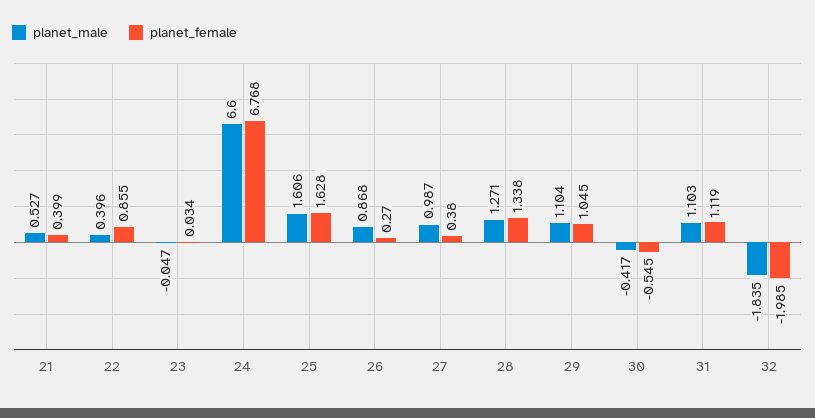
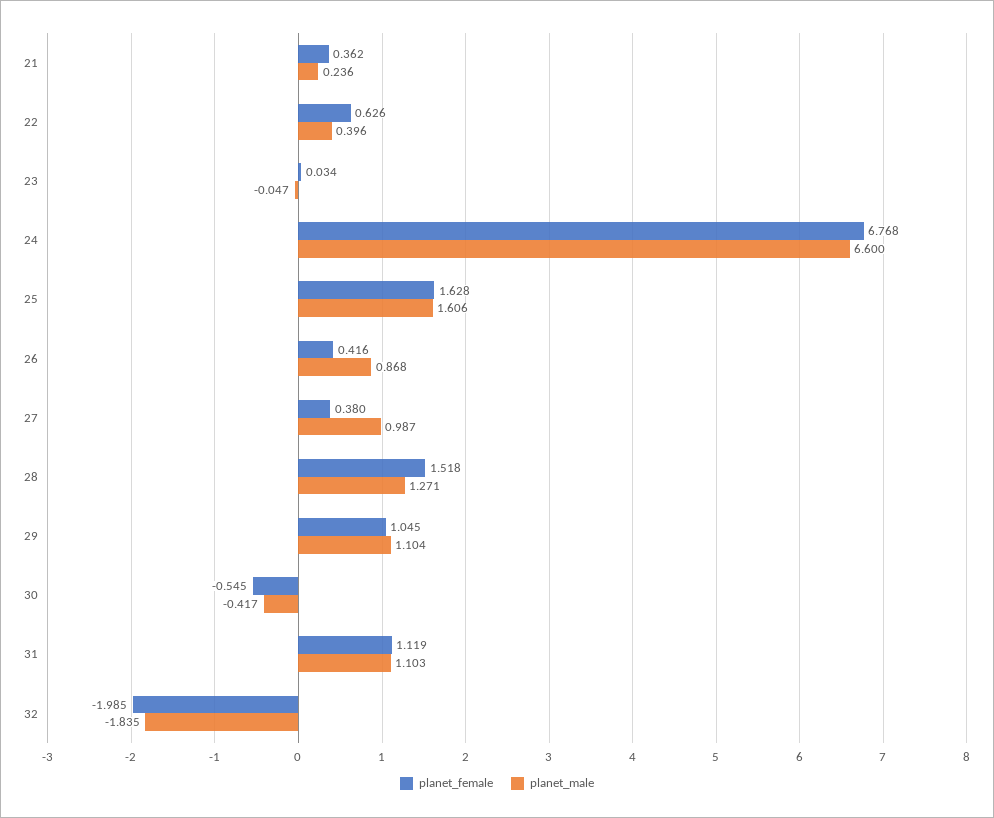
  {
    "planet_male": {
-     "21": 0.527,
+     "21": 0.236,
      "22": 0.396,
      "23": -0.047,
      "24": 6.6,
      "25": 1.606,
      "26": 0.868,
      "27": 0.987,
      "28": 1.271,
      "29": 1.104,
      "30": -0.417,
      "31": 1.103,
      "32": -1.835
    },
    "planet_female": {
-     "21": 0.399,
+     "21": 0.362,
-     "22": 0.855,
+     "22": 0.626,
      "23": 0.034,
      "24": 6.768,
      "25": 1.628,
-     "26": 0.27,
+     "26": 0.416,
      "27": 0.38,
-     "28": 1.338,
+     "28": 1.518,
      "29": 1.045,
      "30": -0.545,
      "31": 1.119,
      "32": -1.985
    }
  }

